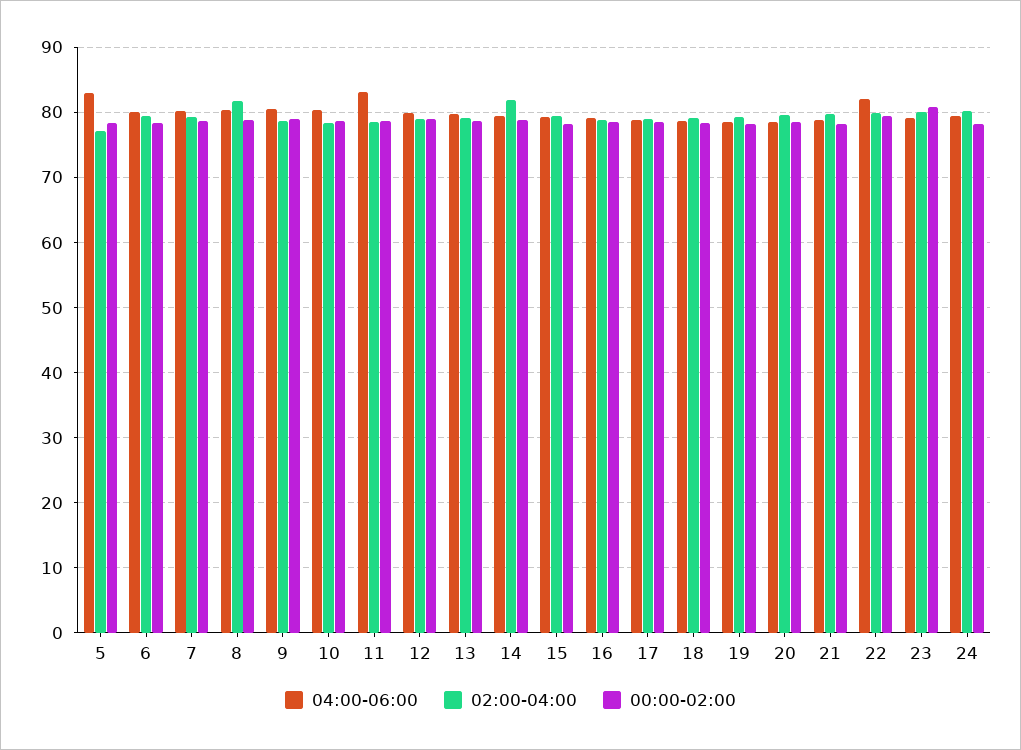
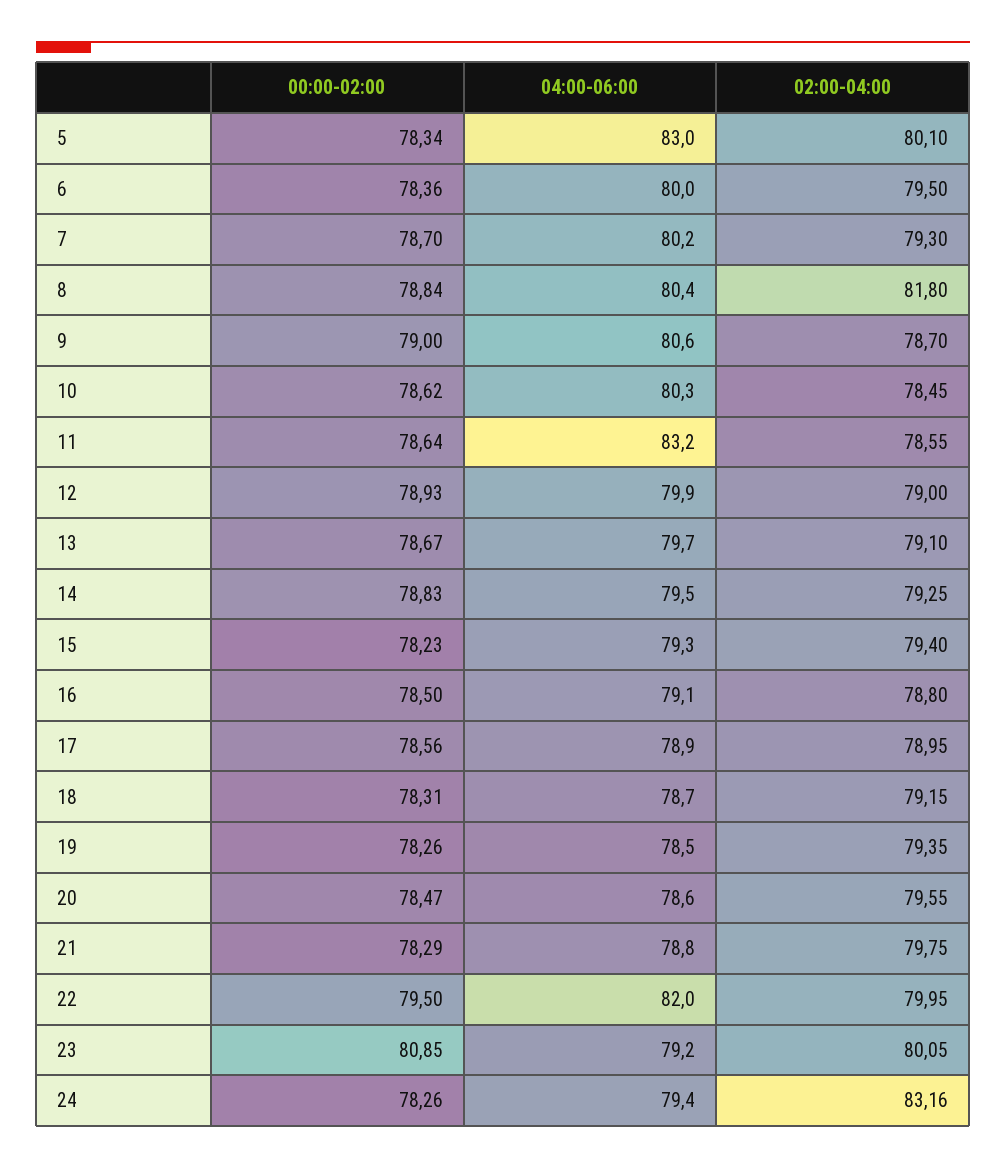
  {
    "04:00-06:00": {
      "5": 83,
      "6": 80,
      "7": 80.2,
      "8": 80.4,
      "9": 80.6,
      "10": 80.3,
      "11": 83.2,
      "12": 79.9,
      "13": 79.7,
      "14": 79.5,
      "15": 79.3,
      "16": 79.1,
      "17": 78.9,
      "18": 78.7,
      "19": 78.5,
      "20": 78.6,
      "21": 78.8,
      "22": 82,
      "23": 79.2,
      "24": 79.4
    },
    "02:00-04:00": {
-     "5": 77,
+     "5": 80.1,
      "6": 79.5,
      "7": 79.3,
      "8": 81.8,
      "9": 78.7,
      "10": 78.45,
      "11": 78.55,
      "12": 79,
      "13": 79.1,
-     "14": 82,
+     "14": 79.25,
      "15": 79.4,
      "16": 78.8,
      "17": 78.95,
      "18": 79.15,
      "19": 79.35,
      "20": 79.55,
      "21": 79.75,
      "22": 79.95,
      "23": 80.05,
-     "24": 80
+     "24": 83.16
    },
    "00:00-02:00": {
      "5": 78.34,
      "6": 78.36,
      "7": 78.7,
      "8": 78.84,
      "9": 79,
      "10": 78.62,
      "11": 78.64,
      "12": 78.93,
      "13": 78.67,
      "14": 78.83,
      "15": 78.23,
      "16": 78.5,
      "17": 78.56,
      "18": 78.31,
      "19": 78.26,
      "20": 78.47,
      "21": 78.29,
      "22": 79.5,
      "23": 80.85,
      "24": 78.26
    }
  }

